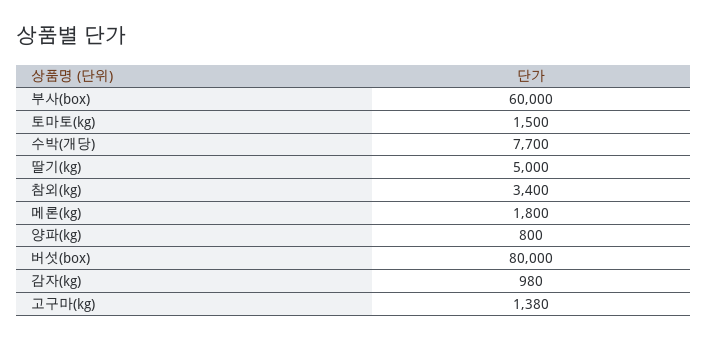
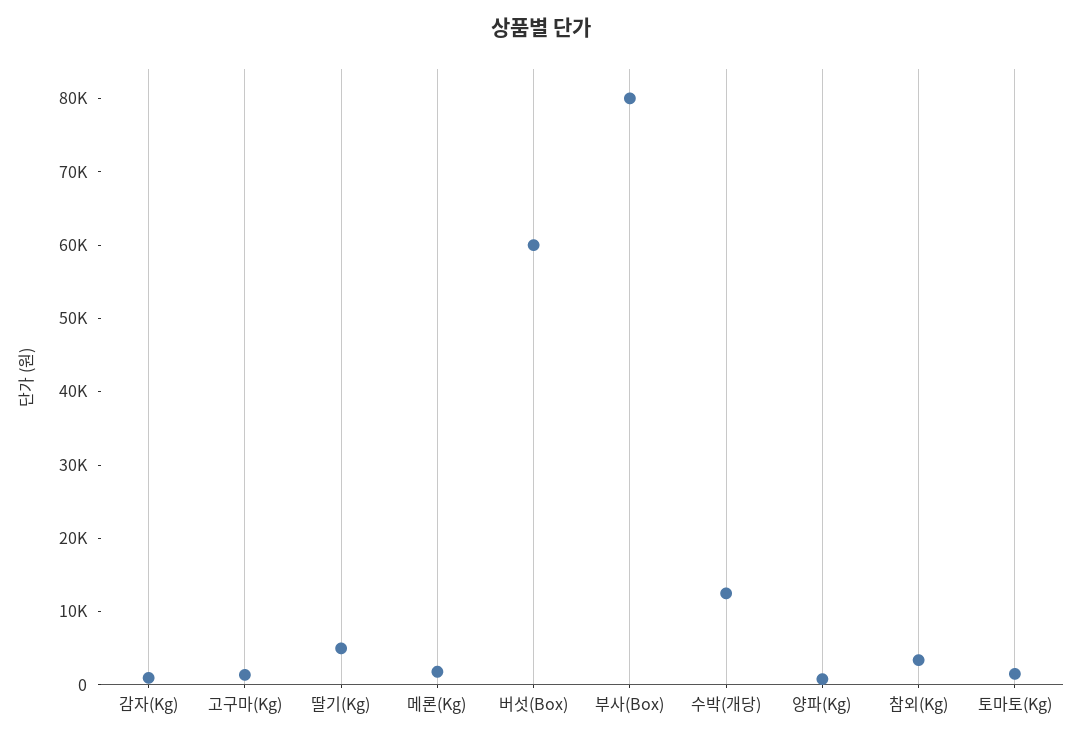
  {
-   "부사(box)": 60000,
+   "부사(box)": 80000,
    "토마토(kg)": 1500,
-   "수박(개당)": 7700,
+   "수박(개당)": 12000,
    "딸기(kg)": 5000,
    "참외(kg)": 3400,
    "메론(kg)": 1800,
    "양파(kg)": 800,
-   "버섯(box)": 80000,
+   "버섯(box)": 60000,
    "감자(kg)": 980,
    "고구마(kg)": 1380
  }

